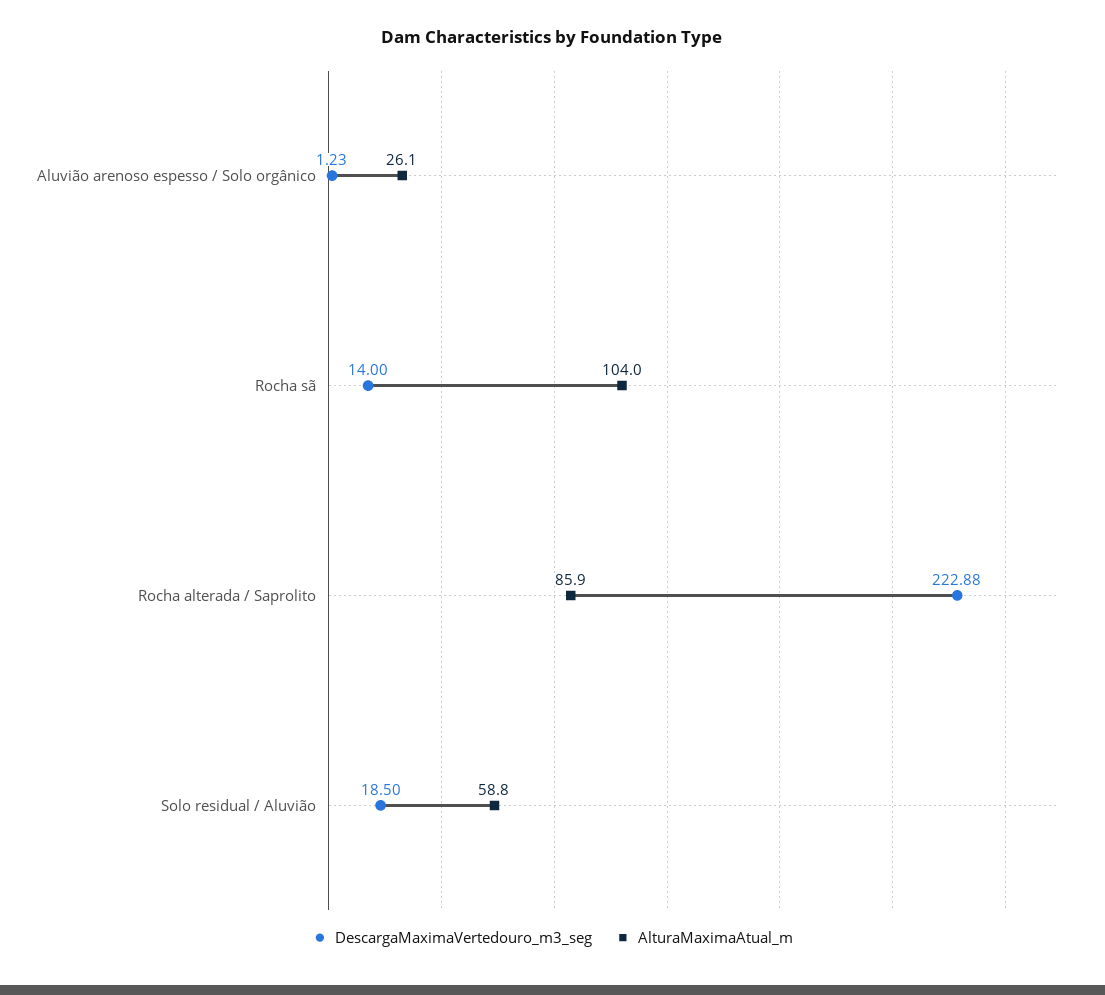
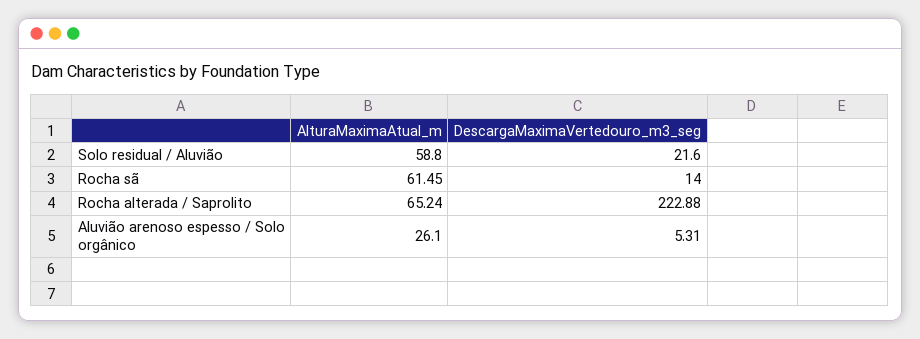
  {
    "DescargaMaximaVertedouro_m3_seg": {
-     "Aluvião arenoso espesso / Solo orgânico": 1.23,
+     "Aluvião arenoso espesso / Solo orgânico": 5.31,
      "Rocha sã": 14,
      "Rocha alterada / Saprolito": 222.88,
-     "Solo residual / Aluvião": 18.5
+     "Solo residual / Aluvião": 21.6
    },
    "AlturaMaximaAtual_m": {
      "Aluvião arenoso espesso / Solo orgânico": 26.1,
-     "Rocha sã": 104,
+     "Rocha sã": 61.45,
-     "Rocha alterada / Saprolito": 85.9,
+     "Rocha alterada / Saprolito": 65.24,
      "Solo residual / Aluvião": 58.8
    }
  }

